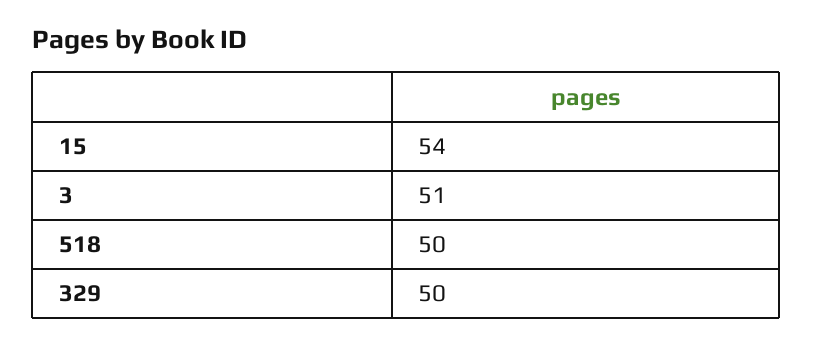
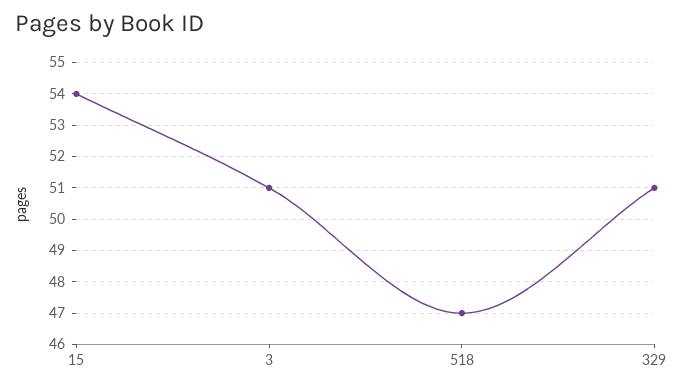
  {
    "15": 54,
    "3": 51,
-   "518": 50,
+   "518": 47,
-   "329": 50
+   "329": 51
  }

